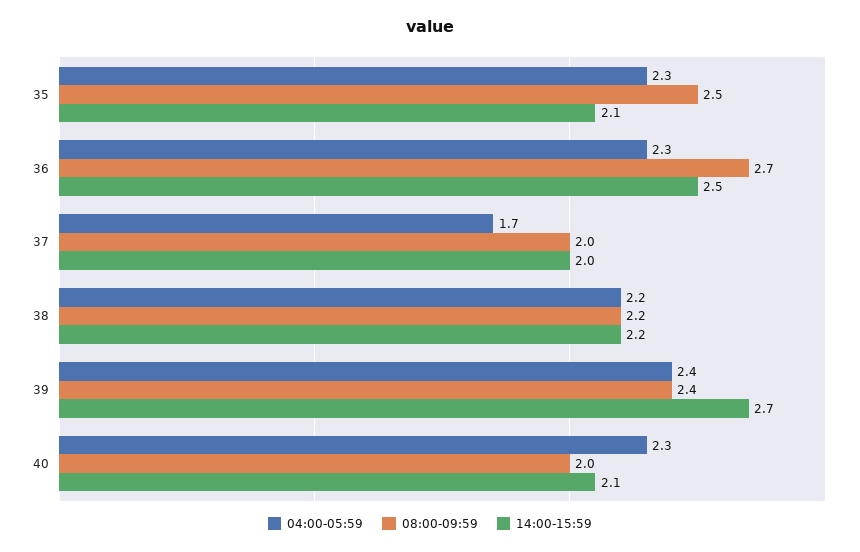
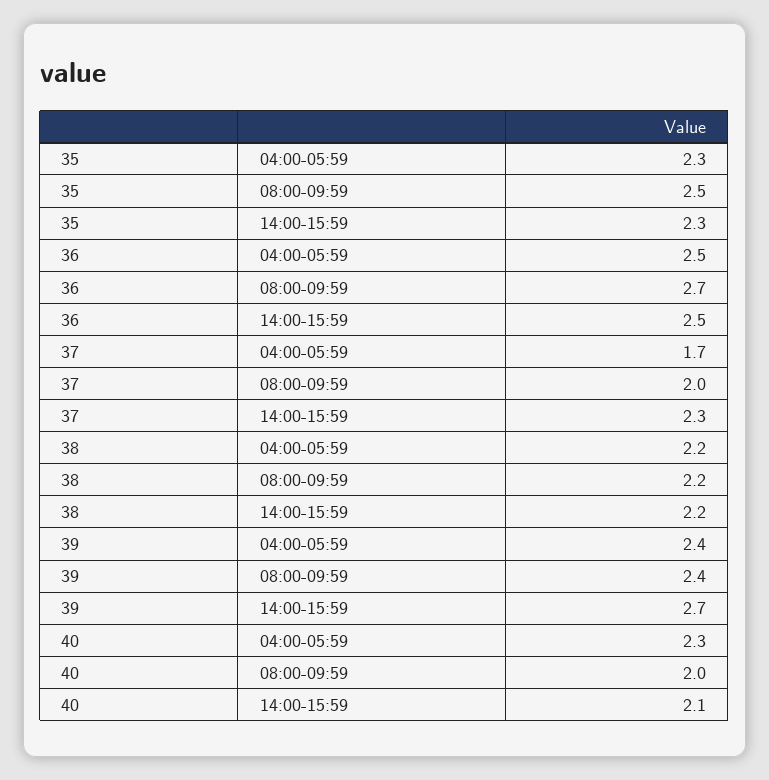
  {
    "04:00-05:59": {
      "35": 2.3,
-     "36": 2.3,
+     "36": 2.5,
      "37": 1.7,
      "38": 2.2,
      "39": 2.4,
      "40": 2.3
    },
    "08:00-09:59": {
      "35": 2.5,
      "36": 2.7,
      "37": 2,
      "38": 2.2,
      "39": 2.4,
      "40": 2
    },
    "14:00-15:59": {
-     "35": 2.1,
+     "35": 2.3,
      "36": 2.5,
-     "37": 2,
+     "37": 2.3,
      "38": 2.2,
      "39": 2.7,
      "40": 2.1
    }
  }

